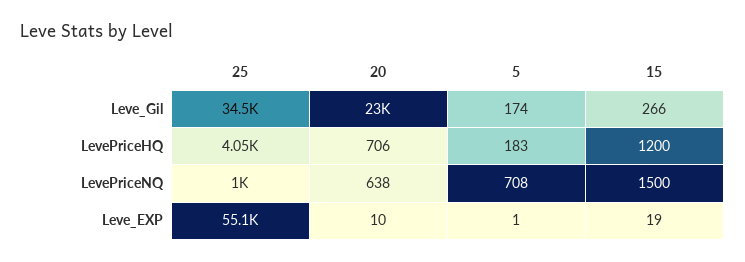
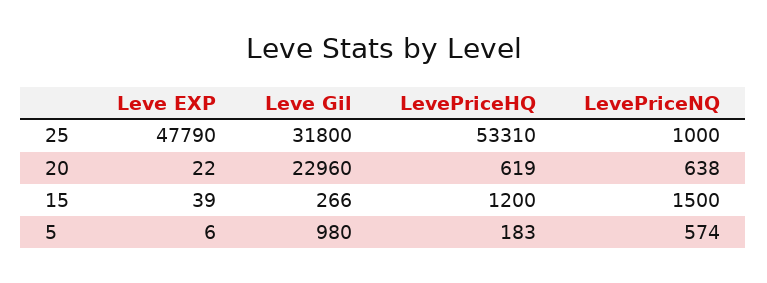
  {
    "25": {
-     "Leve_Gil": 34500,
+     "Leve_Gil": 31800,
-     "LevePriceHQ": 4050,
+     "LevePriceHQ": 53310,
      "LevePriceNQ": 1000,
-     "Leve_EXP": 55100
+     "Leve_EXP": 47790
    },
    "20": {
      "Leve_Gil": 22960,
-     "LevePriceHQ": 706,
+     "LevePriceHQ": 619,
      "LevePriceNQ": 638,
-     "Leve_EXP": 10
+     "Leve_EXP": 22
    },
    "5": {
-     "Leve_Gil": 174,
+     "Leve_Gil": 980,
      "LevePriceHQ": 183,
-     "LevePriceNQ": 708,
+     "LevePriceNQ": 574,
-     "Leve_EXP": 1
+     "Leve_EXP": 6
    },
    "15": {
      "Leve_Gil": 266,
      "LevePriceHQ": 1200,
      "LevePriceNQ": 1500,
-     "Leve_EXP": 19
+     "Leve_EXP": 39
    }
  }

